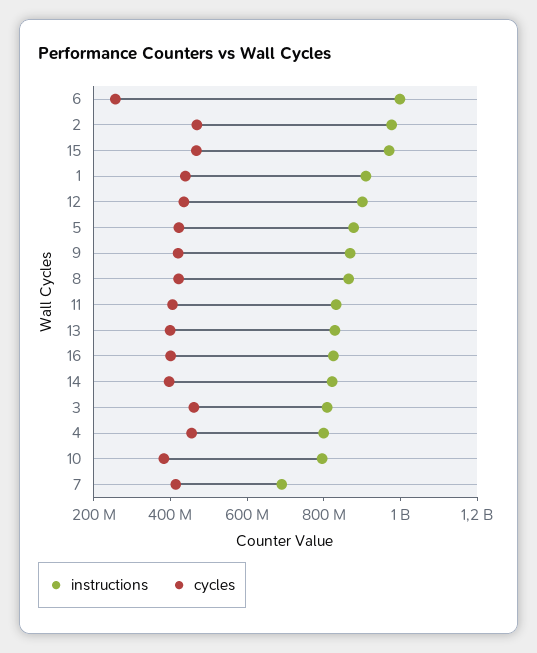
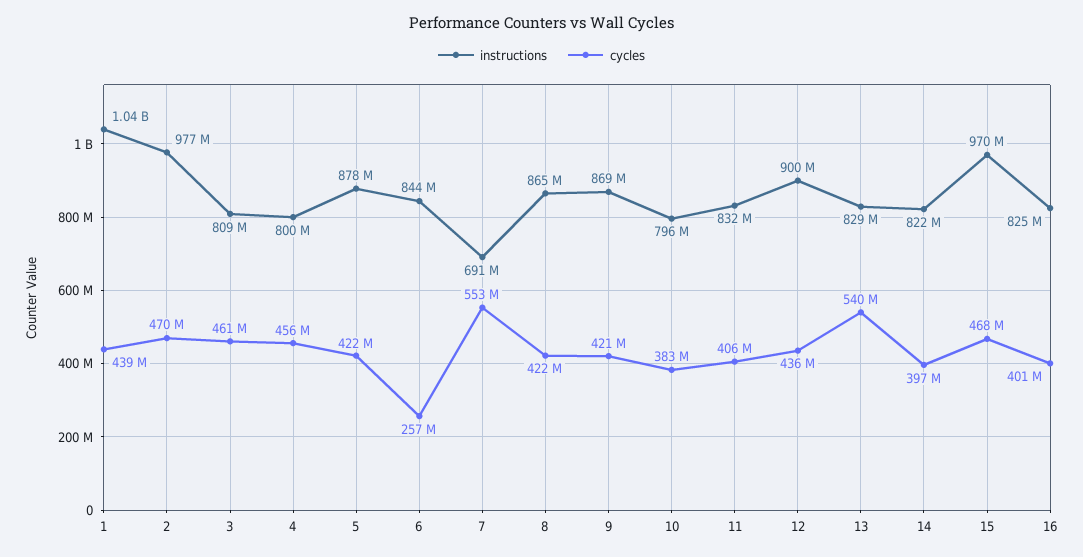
  {
    "instructions": {
-     "6": 1000000000,
+     "6": 844000000,
      "2": 977000000,
      "15": 970000000,
-     "1": 900000000,
+     "1": 1040000000,
      "12": 900000000,
      "5": 878000000,
      "9": 869000000,
      "8": 865000000,
      "11": 832000000,
      "13": 829000000,
      "16": 825000000,
      "14": 822000000,
      "3": 809000000,
      "4": 800000000,
      "10": 796000000,
      "7": 691000000
    },
    "cycles": {
      "6": 257000000,
      "2": 470000000,
      "15": 468000000,
      "1": 439000000,
      "12": 436000000,
      "5": 422000000,
      "9": 421000000,
      "8": 422000000,
      "11": 406000000,
-     "13": 400000000,
+     "13": 540000000,
      "16": 401000000,
      "14": 397000000,
      "3": 461000000,
      "4": 456000000,
      "10": 383000000,
-     "7": 400000000
+     "7": 553000000
    }
  }

